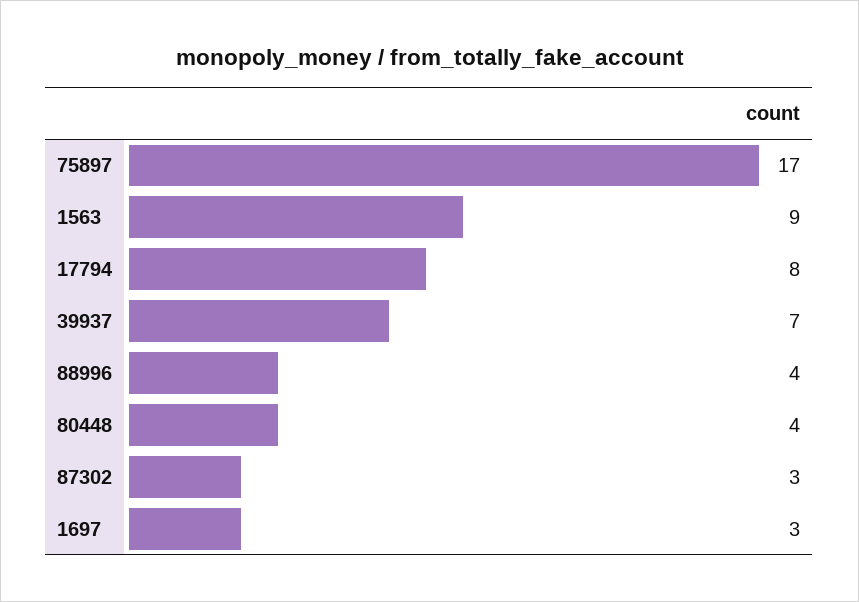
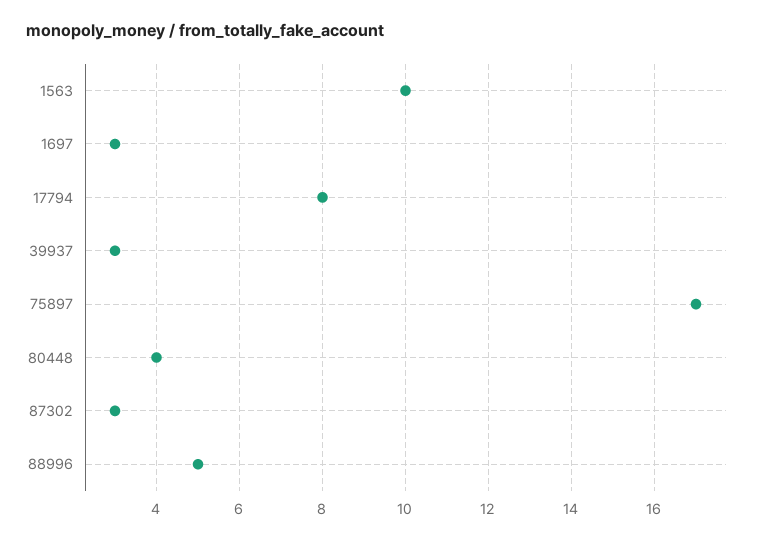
  {
    "75897": 17,
-   "1563": 9,
+   "1563": 10,
    "17794": 8,
-   "39937": 7,
+   "39937": 3,
-   "88996": 4,
+   "88996": 5,
    "80448": 4,
    "87302": 3,
    "1697": 3
  }

